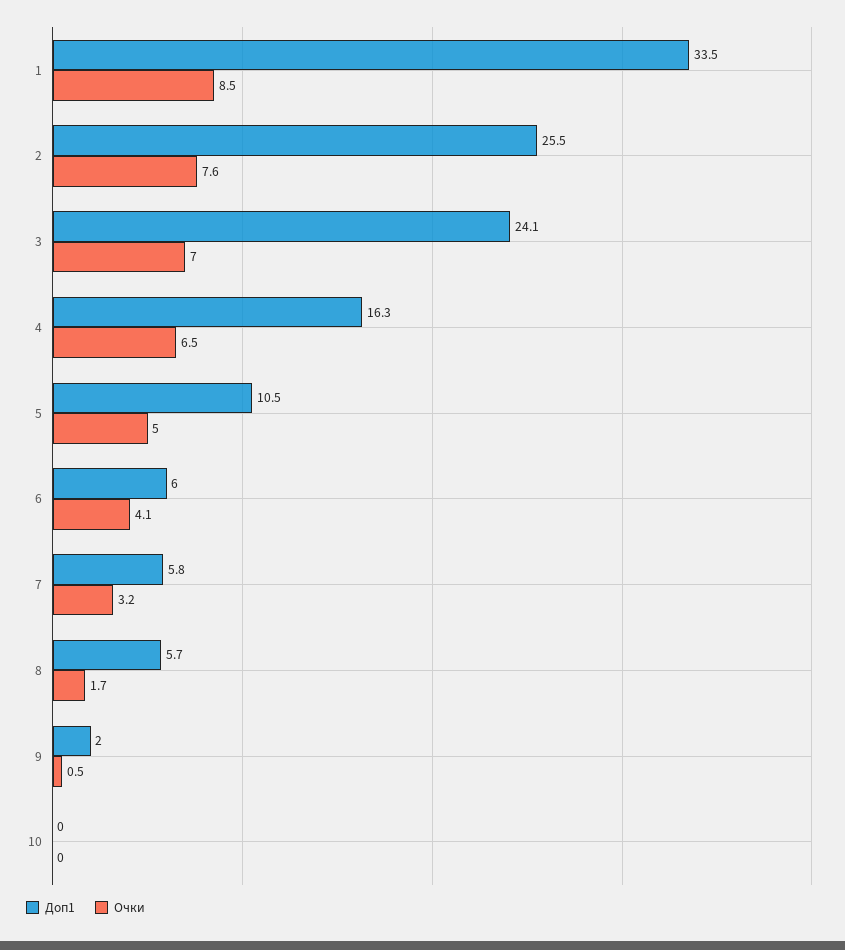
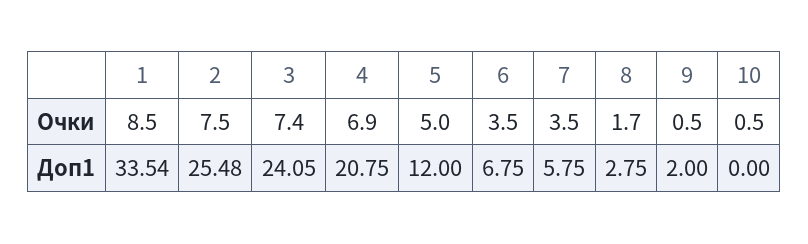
  {
    "Доп1": {
      "1": 33.54,
      "2": 25.48,
      "3": 24.05,
-     "4": 16.3,
+     "4": 20.75,
-     "5": 10.5,
+     "5": 12,
-     "6": 6,
+     "6": 6.75,
      "7": 5.75,
-     "8": 5.7,
+     "8": 2.75,
      "9": 2,
      "10": 0
    },
    "Очки": {
      "1": 8.5,
-     "2": 7.6,
+     "2": 7.5,
-     "3": 7,
+     "3": 7.4,
-     "4": 6.5,
+     "4": 6.9,
      "5": 5,
-     "6": 4.1,
+     "6": 3.5,
-     "7": 3.2,
+     "7": 3.5,
      "8": 1.7,
      "9": 0.5,
-     "10": 0
+     "10": 0.5
    }
  }

